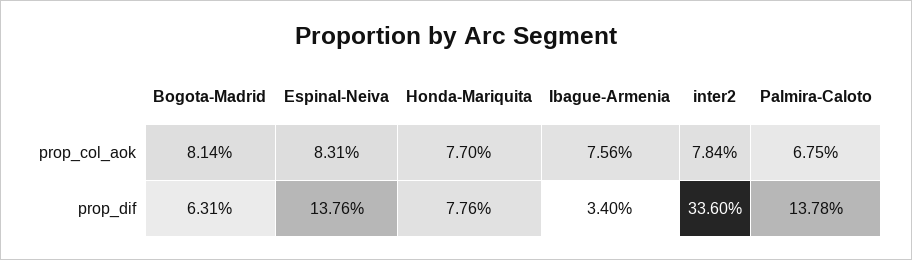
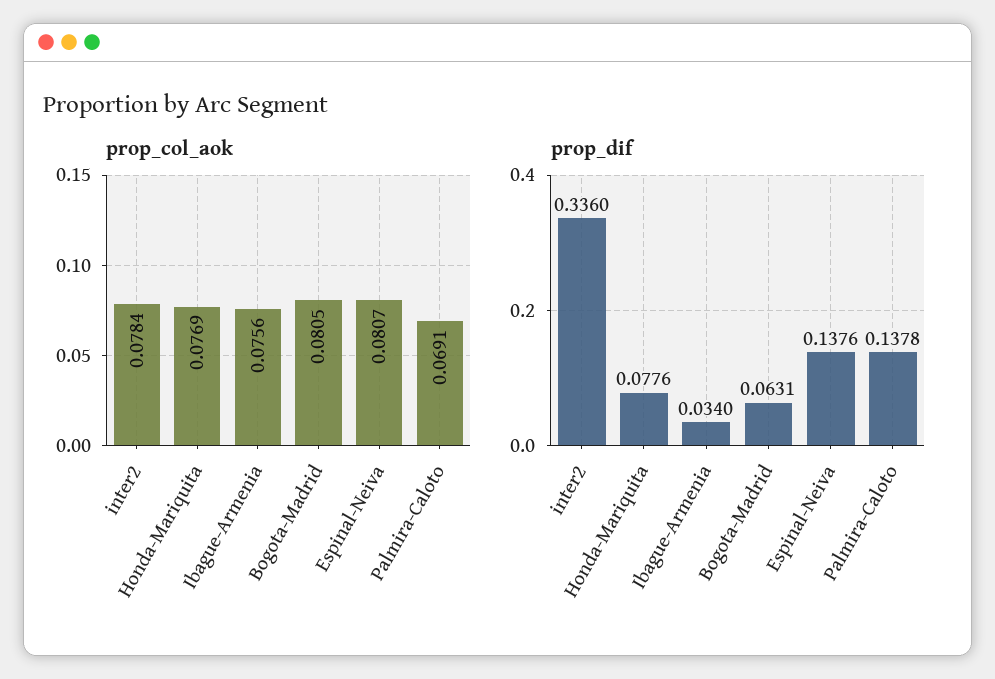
  {
    "prop_col_aok": {
-     "Bogota-Madrid": 0.0814,
+     "Bogota-Madrid": 0.0805,
-     "Espinal-Neiva": 0.0831,
+     "Espinal-Neiva": 0.0807,
-     "Honda-Mariquita": 0.077,
+     "Honda-Mariquita": 0.0769,
      "Ibague-Armenia": 0.0756,
      "inter2": 0.0784,
-     "Palmira-Caloto": 0.0675
+     "Palmira-Caloto": 0.0691
    },
    "prop_dif": {
      "Bogota-Madrid": 0.0631,
      "Espinal-Neiva": 0.1376,
      "Honda-Mariquita": 0.0776,
      "Ibague-Armenia": 0.034,
      "inter2": 0.336,
      "Palmira-Caloto": 0.1378
    }
  }

